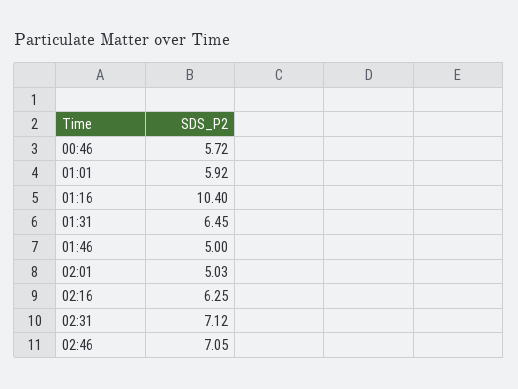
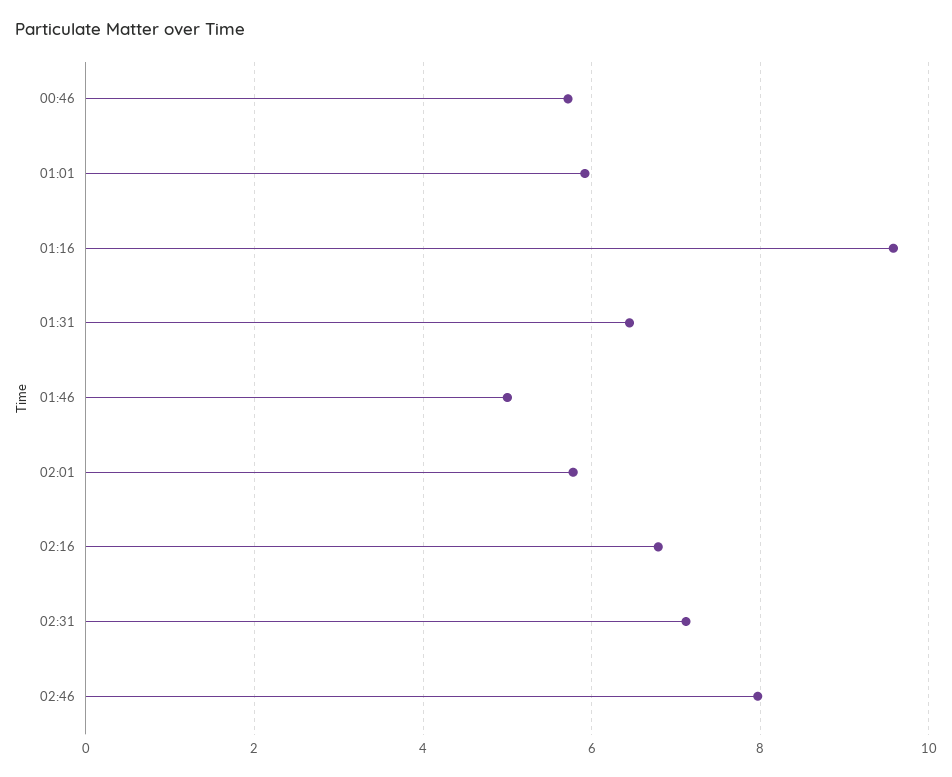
  {
    "00:46": 5.72,
    "01:01": 5.92,
-   "01:16": 10.4,
+   "01:16": 9.6,
    "01:31": 6.45,
    "01:46": 5,
-   "02:01": 5.03,
+   "02:01": 5.8,
-   "02:16": 6.25,
+   "02:16": 6.8,
    "02:31": 7.12,
-   "02:46": 7.05
+   "02:46": 8
  }

